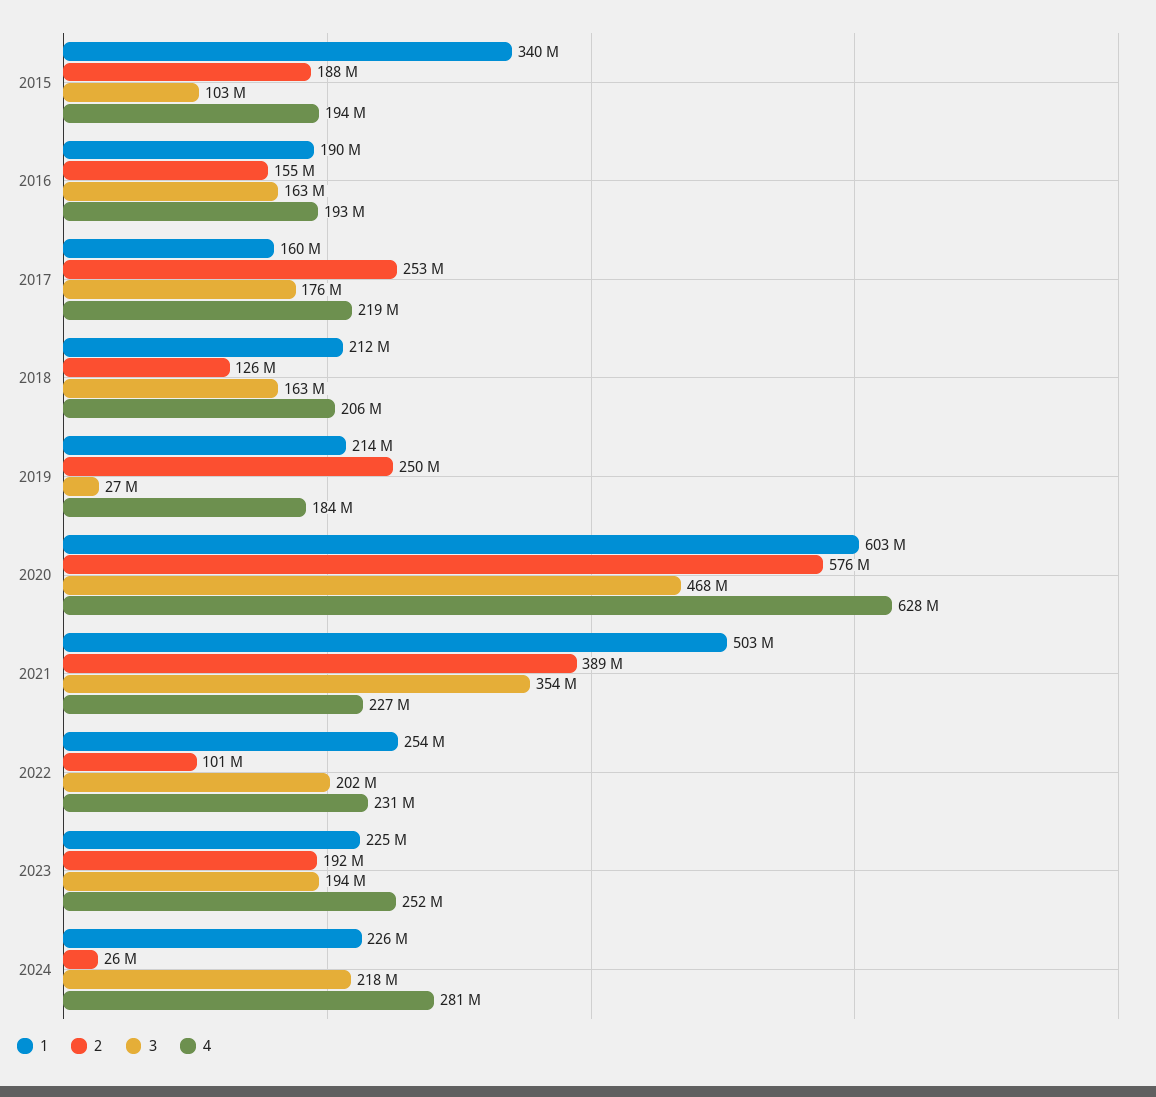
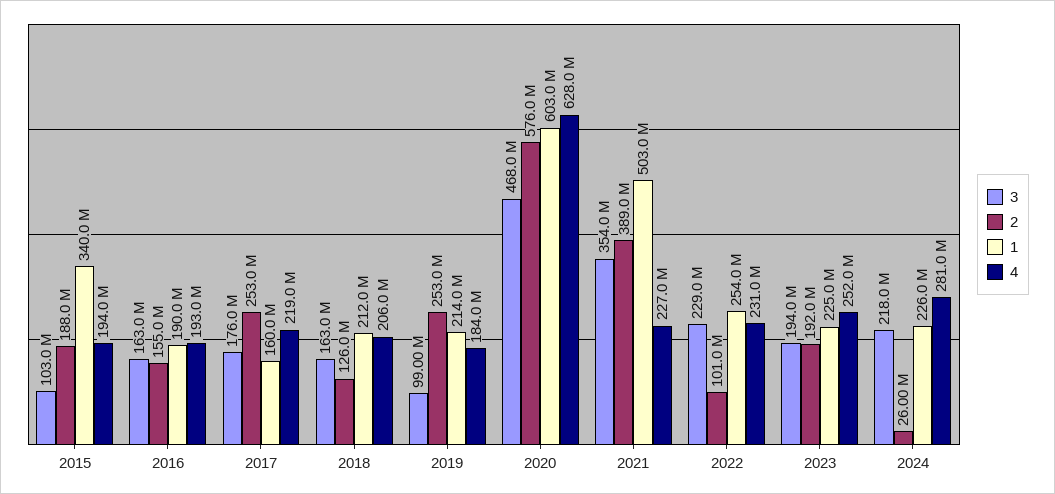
  {
    "1": {
      "2015": 340000000,
      "2016": 190000000,
      "2017": 160000000,
      "2018": 212000000,
      "2019": 214000000,
      "2020": 603000000,
      "2021": 503000000,
      "2022": 254000000,
      "2023": 225000000,
      "2024": 226000000
    },
    "2": {
      "2015": 188000000,
      "2016": 155000000,
      "2017": 253000000,
      "2018": 126000000,
-     "2019": 250000000,
+     "2019": 253000000,
      "2020": 576000000,
      "2021": 389000000,
      "2022": 101000000,
      "2023": 192000000,
      "2024": 26000000
    },
    "3": {
      "2015": 103000000,
      "2016": 163000000,
      "2017": 176000000,
      "2018": 163000000,
-     "2019": 27000000,
+     "2019": 99000000,
      "2020": 468000000,
      "2021": 354000000,
-     "2022": 202000000,
+     "2022": 229000000,
      "2023": 194000000,
      "2024": 218000000
    },
    "4": {
      "2015": 194000000,
      "2016": 193000000,
      "2017": 219000000,
      "2018": 206000000,
      "2019": 184000000,
      "2020": 628000000,
      "2021": 227000000,
      "2022": 231000000,
      "2023": 252000000,
      "2024": 281000000
    }
  }

